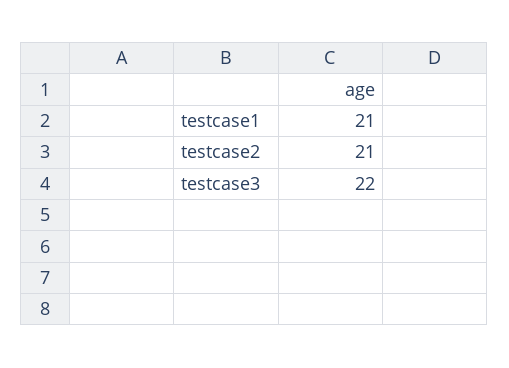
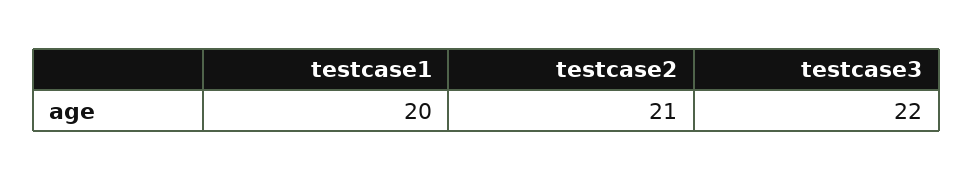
  {
-   "testcase1": 21,
+   "testcase1": 20,
    "testcase2": 21,
    "testcase3": 22
  }

